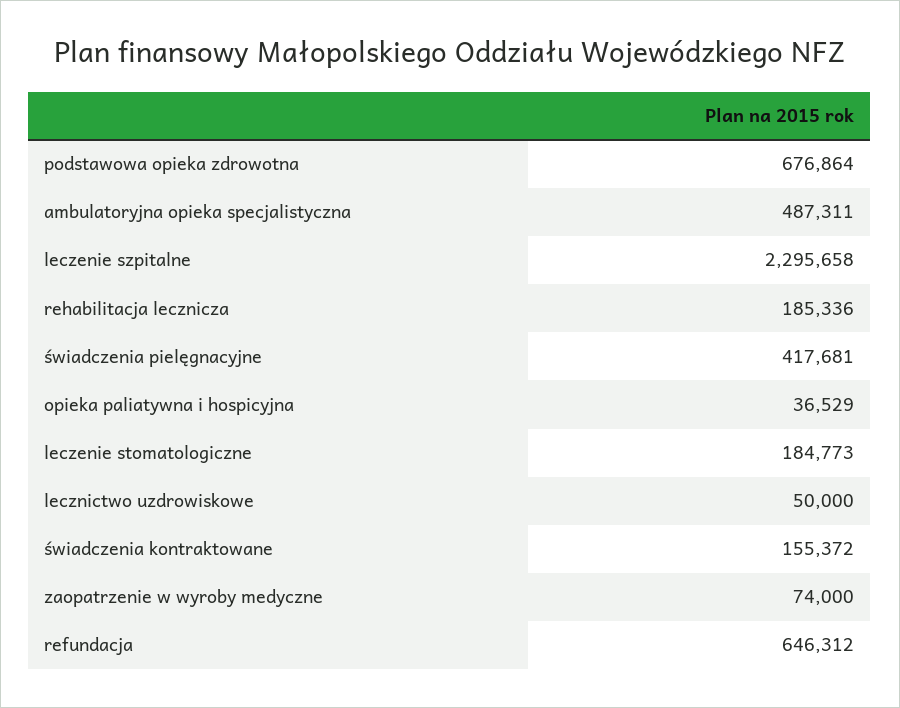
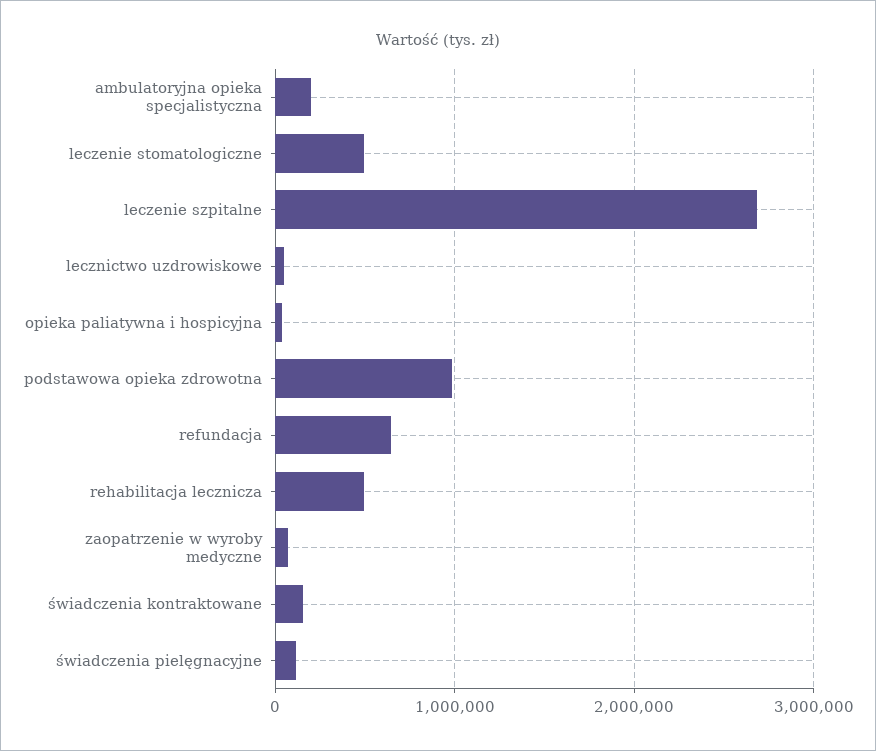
  {
-   "podstawowa opieka zdrowotna": 676864,
+   "podstawowa opieka zdrowotna": 1000000,
-   "ambulatoryjna opieka specjalistyczna": 487311,
+   "ambulatoryjna opieka specjalistyczna": 200000,
-   "leczenie szpitalne": 2295658,
+   "leczenie szpitalne": 2700000,
-   "rehabilitacja lecznicza": 185336,
+   "rehabilitacja lecznicza": 500000,
-   "świadczenia pielęgnacyjne": 417681,
+   "świadczenia pielęgnacyjne": 100000,
    "opieka paliatywna i hospicyjna": 36529,
-   "leczenie stomatologiczne": 184773,
+   "leczenie stomatologiczne": 500000,
    "lecznictwo uzdrowiskowe": 50000,
    "świadczenia kontraktowane": 155372,
    "zaopatrzenie w wyroby medyczne": 74000,
    "refundacja": 646312
  }

